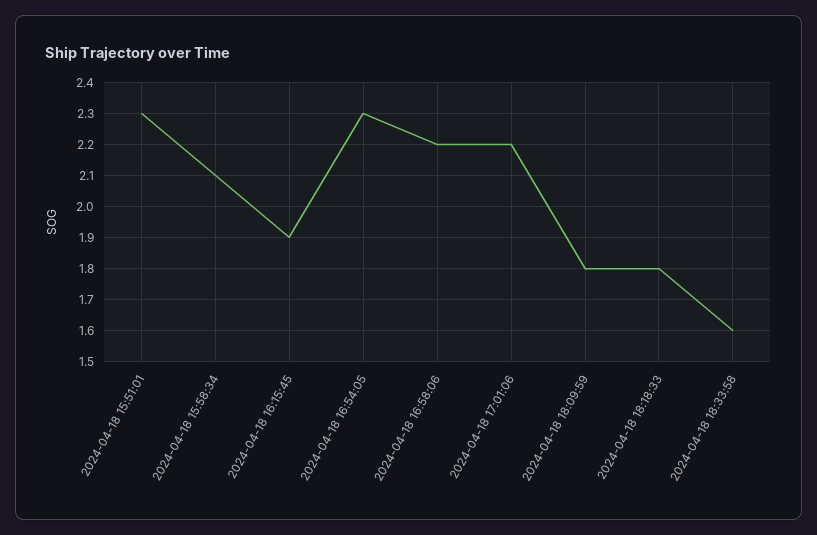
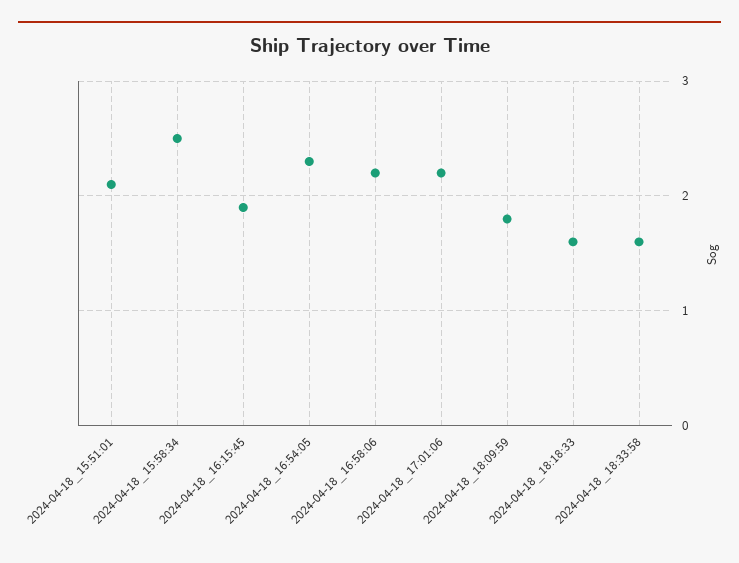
  {
-   "2024-04-18 15:51:01": 2.3,
+   "2024-04-18 15:51:01": 2.1,
-   "2024-04-18 15:58:34": 2.1,
+   "2024-04-18 15:58:34": 2.5,
    "2024-04-18 16:15:45": 1.9,
    "2024-04-18 16:54:05": 2.3,
    "2024-04-18 16:58:06": 2.2,
    "2024-04-18 17:01:06": 2.2,
    "2024-04-18 18:09:59": 1.8,
-   "2024-04-18 18:18:33": 1.8,
+   "2024-04-18 18:18:33": 1.6,
    "2024-04-18 18:33:58": 1.6
  }

